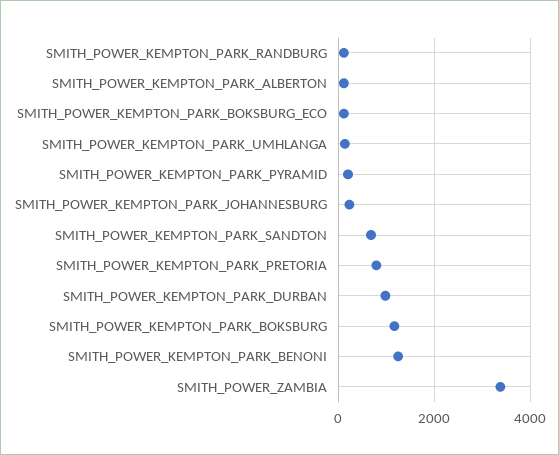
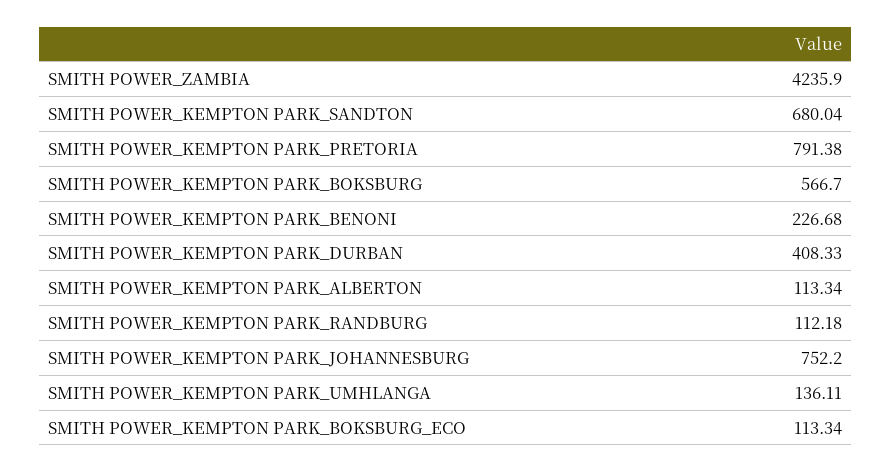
  {
    "SMITH_POWER_KEMPTON_PARK_RANDBURG": 112.18,
    "SMITH_POWER_KEMPTON_PARK_ALBERTON": 113.34,
    "SMITH_POWER_KEMPTON_PARK_BOKSBURG_ECO": 113.34,
    "SMITH_POWER_KEMPTON_PARK_UMHLANGA": 136.11,
-   "SMITH_POWER_KEMPTON_PARK_PYRAMID": 200,
-   "SMITH_POWER_KEMPTON_PARK_JOHANNESBURG": 200,
+   "SMITH_POWER_KEMPTON_PARK_JOHANNESBURG": 752.2,
    "SMITH_POWER_KEMPTON_PARK_SANDTON": 680.04,
    "SMITH_POWER_KEMPTON_PARK_PRETORIA": 791.38,
-   "SMITH_POWER_KEMPTON_PARK_DURBAN": 1000,
+   "SMITH_POWER_KEMPTON_PARK_DURBAN": 408.33,
-   "SMITH_POWER_KEMPTON_PARK_BOKSBURG": 1200,
+   "SMITH_POWER_KEMPTON_PARK_BOKSBURG": 566.7,
-   "SMITH_POWER_KEMPTON_PARK_BENONI": 1200,
+   "SMITH_POWER_KEMPTON_PARK_BENONI": 226.68,
-   "SMITH_POWER_ZAMBIA": 3400
+   "SMITH_POWER_ZAMBIA": 4235.9
  }

